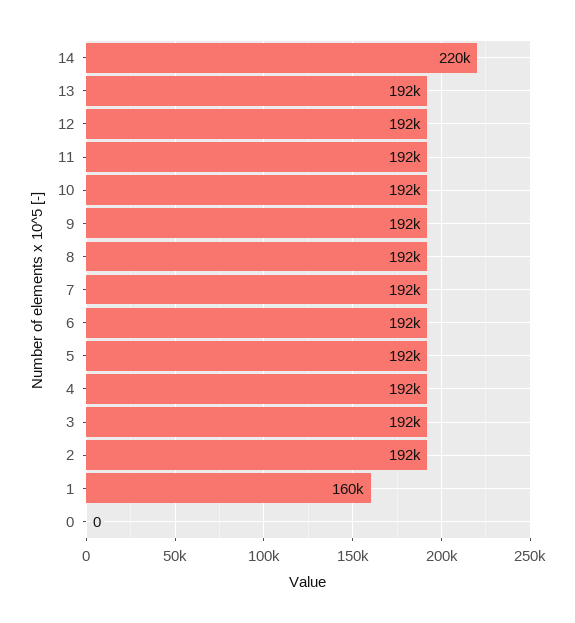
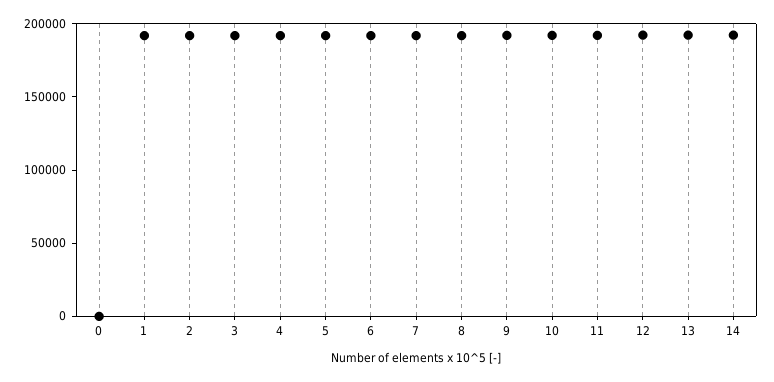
  {
-   "14": 220000,
+   "14": 190000,
    "13": 192000,
    "12": 192000,
    "11": 192000,
    "10": 192000,
    "9": 192000,
    "8": 192000,
    "7": 192000,
    "6": 192000,
    "5": 192000,
    "4": 192000,
    "3": 192000,
    "2": 192000,
-   "1": 160000,
+   "1": 190000,
    "0": 0
  }

